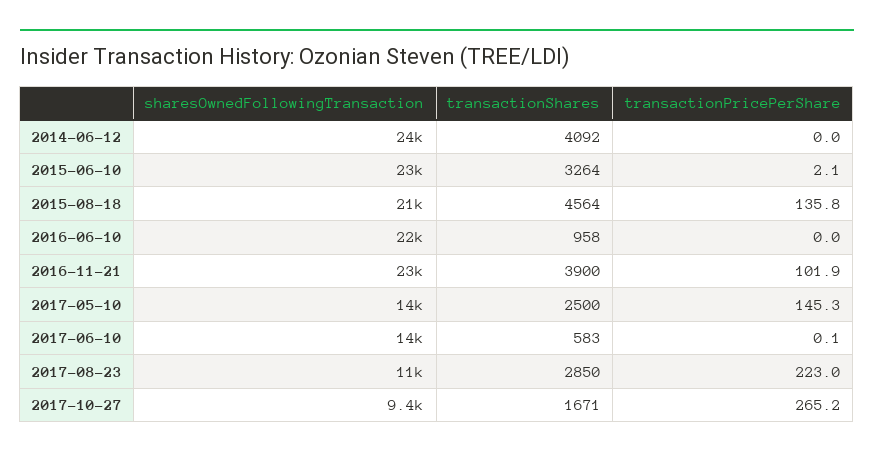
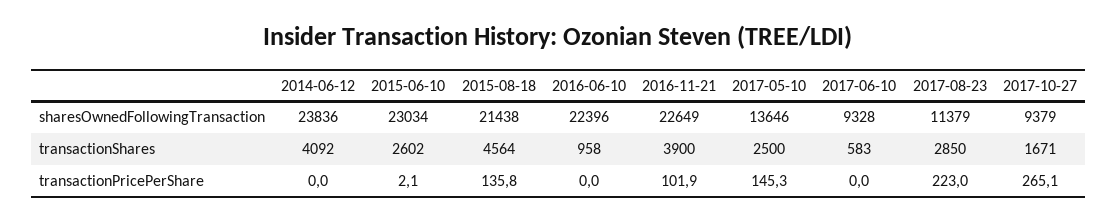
  {
    "sharesOwnedFollowingTransaction": {
      "2014-06-12": 23836,
      "2015-06-10": 23034,
      "2015-08-18": 21438,
      "2016-06-10": 22396,
      "2016-11-21": 22649,
      "2017-05-10": 13646,
-     "2017-06-10": 14000,
+     "2017-06-10": 9328,
      "2017-08-23": 11379,
      "2017-10-27": 9379
    },
    "transactionShares": {
      "2014-06-12": 4092,
-     "2015-06-10": 3264,
+     "2015-06-10": 2602,
      "2015-08-18": 4564,
      "2016-06-10": 958,
      "2016-11-21": 3900,
      "2017-05-10": 2500,
      "2017-06-10": 583,
      "2017-08-23": 2850,
      "2017-10-27": 1671
    },
    "transactionPricePerShare": {
      "2014-06-12": 0,
      "2015-06-10": 2.1,
      "2015-08-18": 135.8,
      "2016-06-10": 0,
      "2016-11-21": 101.9,
      "2017-05-10": 145.3,
-     "2017-06-10": 0.1,
+     "2017-06-10": 0,
      "2017-08-23": 223,
-     "2017-10-27": 265.2
+     "2017-10-27": 265.1
    }
  }

